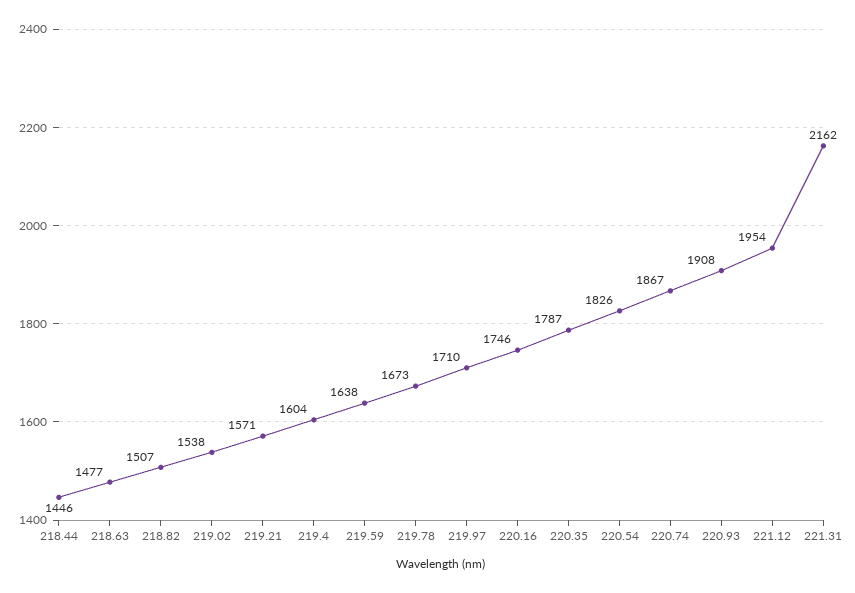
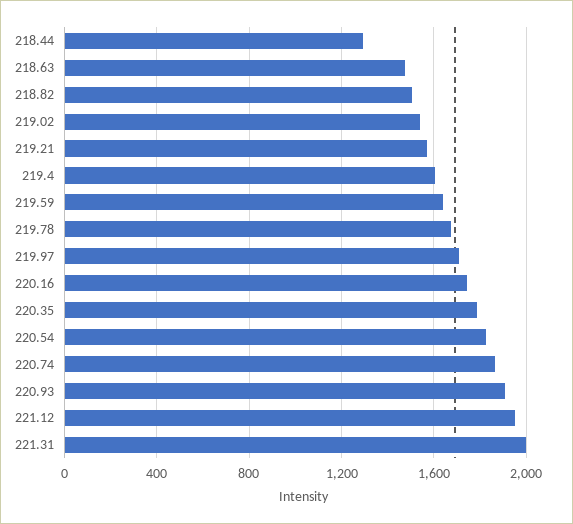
  {
-   "218.44": 1446,
+   "218.44": 1300,
    "218.63": 1477,
    "218.82": 1507,
    "219.02": 1538,
    "219.21": 1571,
    "219.4": 1604,
    "219.59": 1638,
    "219.78": 1673,
    "219.97": 1710,
    "220.16": 1746,
    "220.35": 1787,
    "220.54": 1826,
    "220.74": 1867,
    "220.93": 1908,
    "221.12": 1954,
-   "221.31": 2162
+   "221.31": 2000
  }

